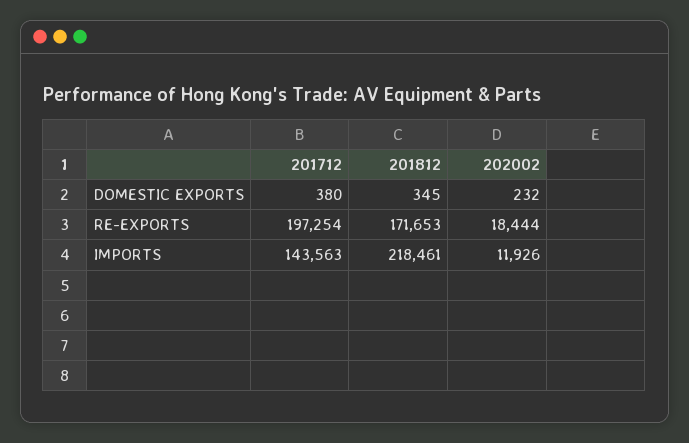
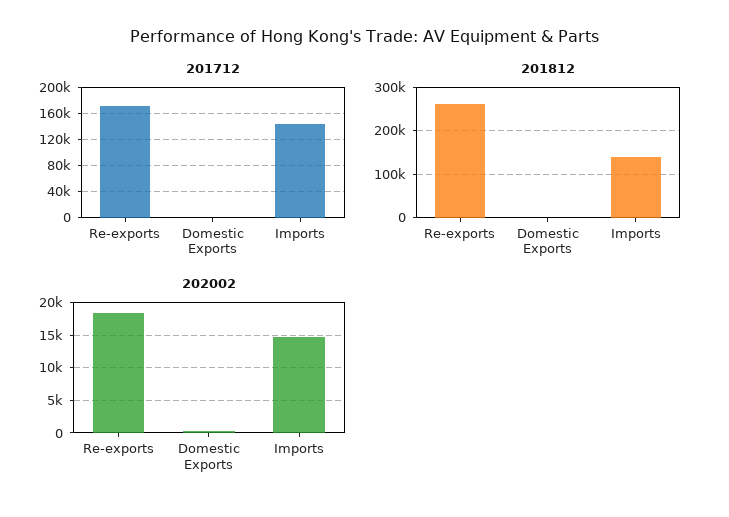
  {
    "201712": {
      "DOMESTIC EXPORTS": 380,
-     "RE-EXPORTS": 197254,
+     "RE-EXPORTS": 170000,
      "IMPORTS": 143563
    },
    "201812": {
      "DOMESTIC EXPORTS": 345,
-     "RE-EXPORTS": 171653,
+     "RE-EXPORTS": 260000,
-     "IMPORTS": 218461
+     "IMPORTS": 140000
    },
    "202002": {
      "DOMESTIC EXPORTS": 232,
      "RE-EXPORTS": 18444,
-     "IMPORTS": 11926
+     "IMPORTS": 15000
    }
  }

